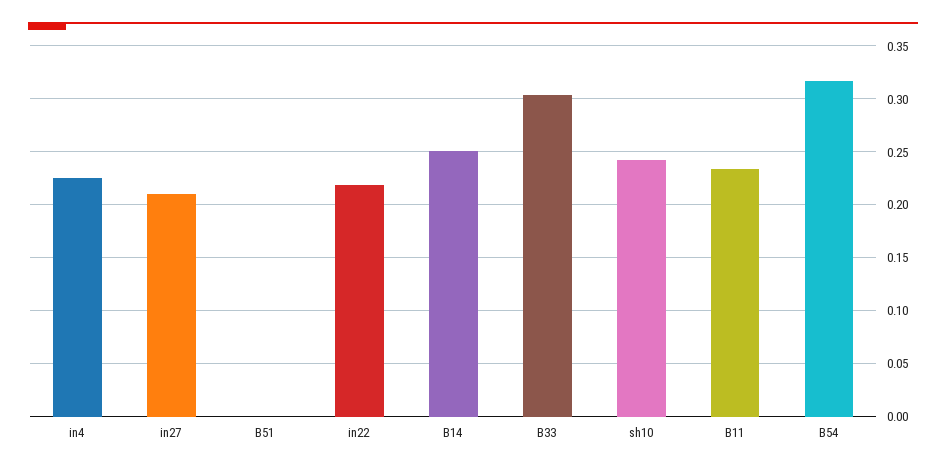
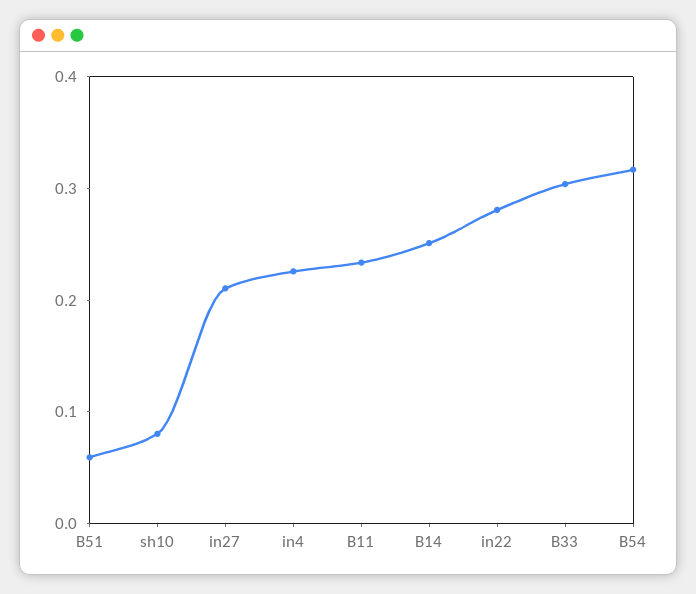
  {
    "in4": 0.23,
    "in27": 0.21,
-   "B51": 0,
+   "B51": 0.06,
-   "in22": 0.22,
+   "in22": 0.28,
    "B14": 0.25,
    "B33": 0.3,
-   "sh10": 0.24,
+   "sh10": 0.08,
    "B11": 0.23,
    "B54": 0.32
  }

